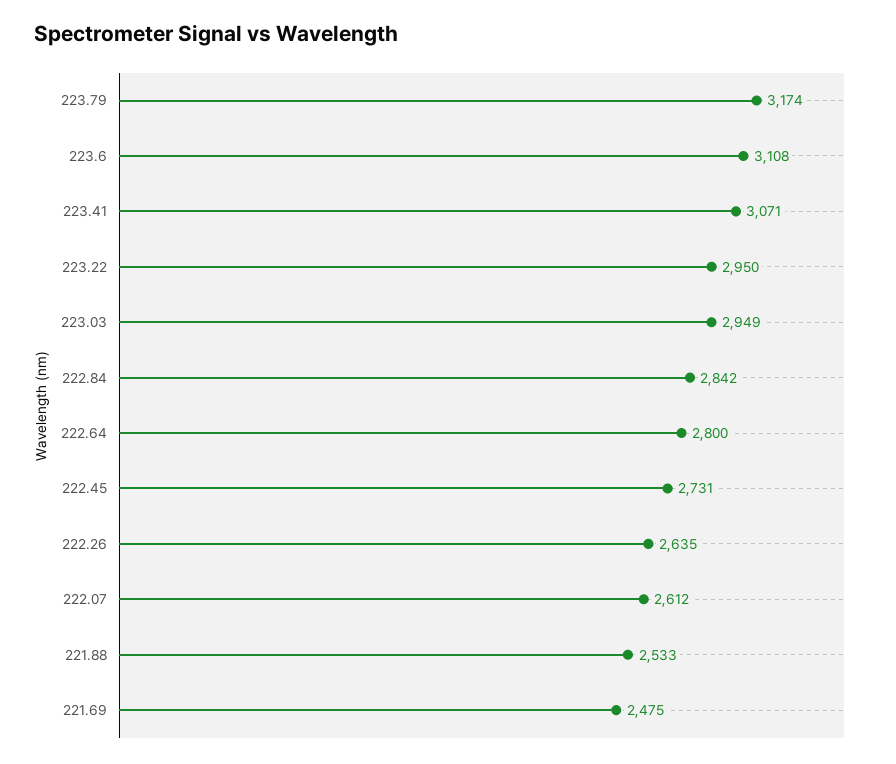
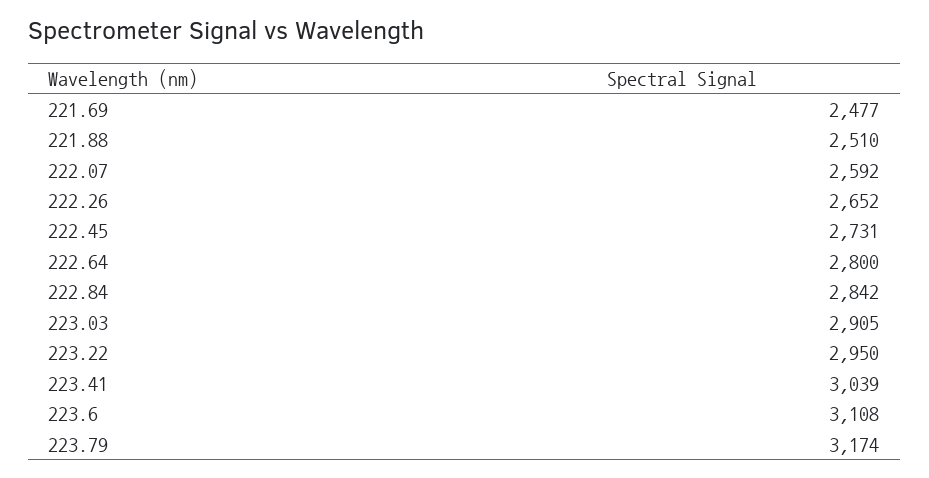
  {
    "223.79": 3174,
    "223.6": 3108,
-   "223.41": 3071,
+   "223.41": 3039,
    "223.22": 2950,
-   "223.03": 2949,
+   "223.03": 2905,
    "222.84": 2842,
    "222.64": 2800,
    "222.45": 2731,
-   "222.26": 2635,
+   "222.26": 2652,
-   "222.07": 2612,
+   "222.07": 2592,
-   "221.88": 2533,
+   "221.88": 2510,
-   "221.69": 2475
+   "221.69": 2477
  }

